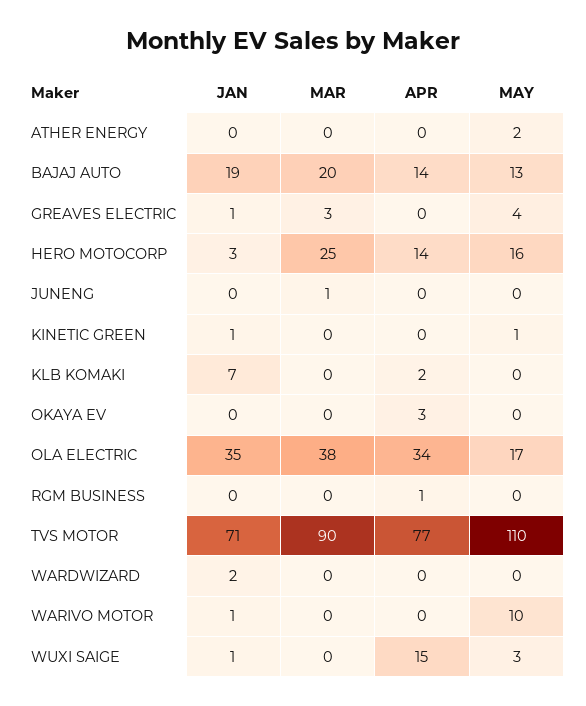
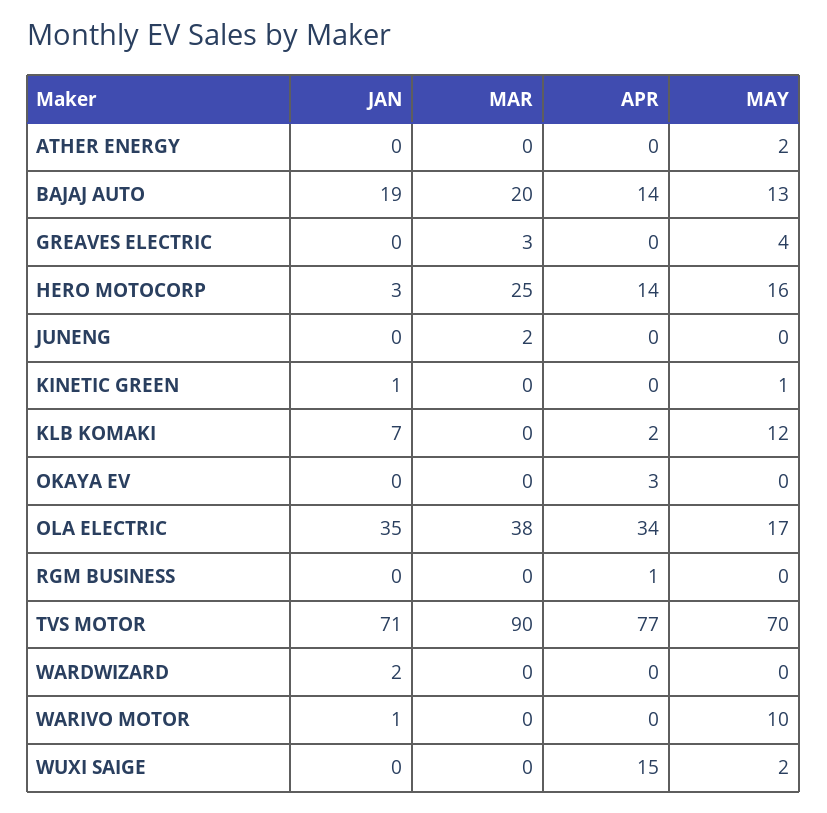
  {
    "JAN": {
      "ATHER ENERGY": 0,
      "BAJAJ AUTO": 19,
-     "GREAVES ELECTRIC": 1,
+     "GREAVES ELECTRIC": 0,
      "HERO MOTOCORP": 3,
      "JUNENG": 0,
      "KINETIC GREEN": 1,
      "KLB KOMAKI": 7,
      "OKAYA EV": 0,
      "OLA ELECTRIC": 35,
      "RGM BUSINESS": 0,
      "TVS MOTOR": 71,
      "WARDWIZARD": 2,
      "WARIVO MOTOR": 1,
-     "WUXI SAIGE": 1
+     "WUXI SAIGE": 0
    },
    "MAR": {
      "ATHER ENERGY": 0,
      "BAJAJ AUTO": 20,
      "GREAVES ELECTRIC": 3,
      "HERO MOTOCORP": 25,
-     "JUNENG": 1,
+     "JUNENG": 2,
      "KINETIC GREEN": 0,
      "KLB KOMAKI": 0,
      "OKAYA EV": 0,
      "OLA ELECTRIC": 38,
      "RGM BUSINESS": 0,
      "TVS MOTOR": 90,
      "WARDWIZARD": 0,
      "WARIVO MOTOR": 0,
      "WUXI SAIGE": 0
    },
    "APR": {
      "ATHER ENERGY": 0,
      "BAJAJ AUTO": 14,
      "GREAVES ELECTRIC": 0,
      "HERO MOTOCORP": 14,
      "JUNENG": 0,
      "KINETIC GREEN": 0,
      "KLB KOMAKI": 2,
      "OKAYA EV": 3,
      "OLA ELECTRIC": 34,
      "RGM BUSINESS": 1,
      "TVS MOTOR": 77,
      "WARDWIZARD": 0,
      "WARIVO MOTOR": 0,
      "WUXI SAIGE": 15
    },
    "MAY": {
      "ATHER ENERGY": 2,
      "BAJAJ AUTO": 13,
      "GREAVES ELECTRIC": 4,
      "HERO MOTOCORP": 16,
      "JUNENG": 0,
      "KINETIC GREEN": 1,
-     "KLB KOMAKI": 0,
+     "KLB KOMAKI": 12,
      "OKAYA EV": 0,
      "OLA ELECTRIC": 17,
      "RGM BUSINESS": 0,
-     "TVS MOTOR": 110,
+     "TVS MOTOR": 70,
      "WARDWIZARD": 0,
      "WARIVO MOTOR": 10,
-     "WUXI SAIGE": 3
+     "WUXI SAIGE": 2
    }
  }

